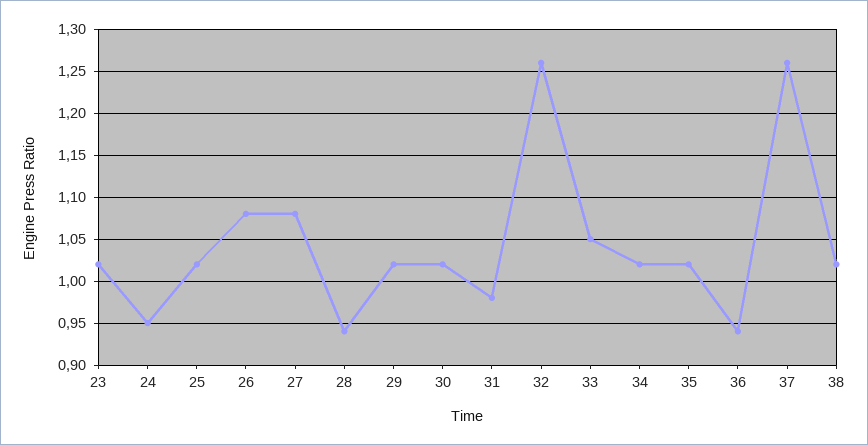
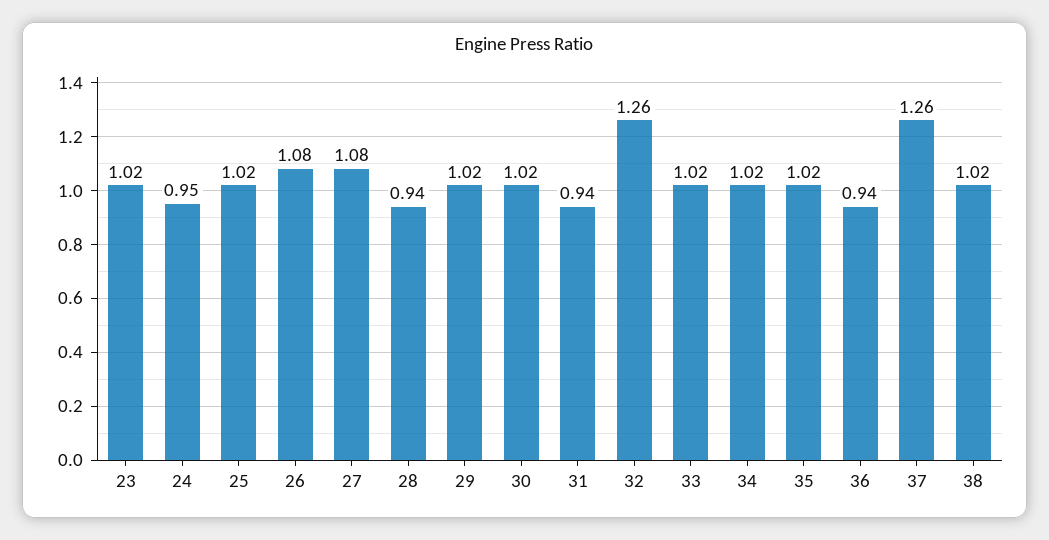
  {
    "23": 1.02,
    "24": 0.95,
    "25": 1.02,
    "26": 1.08,
    "27": 1.08,
    "28": 0.94,
    "29": 1.02,
    "30": 1.02,
-   "31": 0.98,
+   "31": 0.94,
    "32": 1.26,
-   "33": 1.05,
+   "33": 1.02,
    "34": 1.02,
    "35": 1.02,
    "36": 0.94,
    "37": 1.26,
    "38": 1.02
  }

